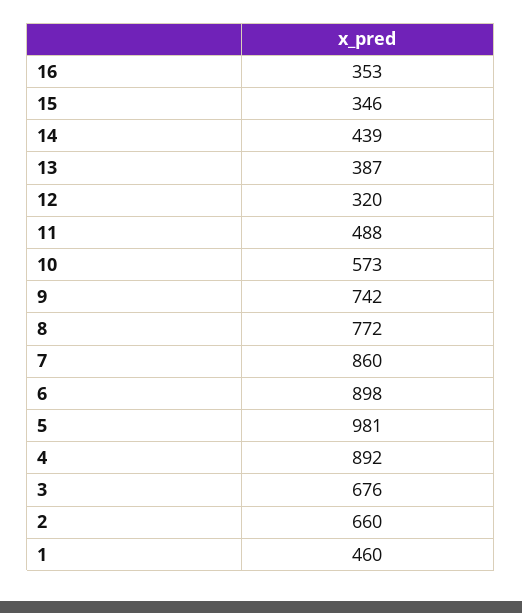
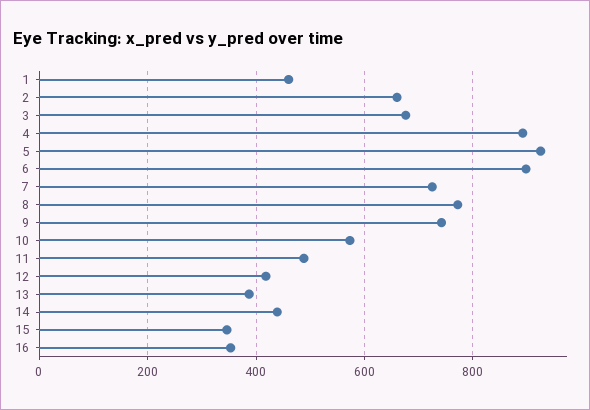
  {
    "16": 353,
    "15": 346,
    "14": 439,
    "13": 387,
-   "12": 320,
+   "12": 420,
    "11": 488,
    "10": 573,
    "9": 742,
    "8": 772,
-   "7": 860,
+   "7": 720,
    "6": 898,
-   "5": 981,
+   "5": 920,
    "4": 892,
    "3": 676,
    "2": 660,
    "1": 460
  }

